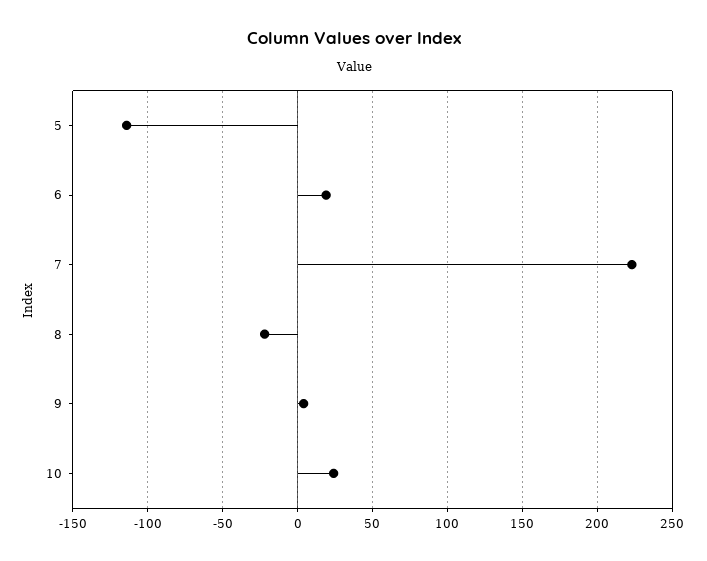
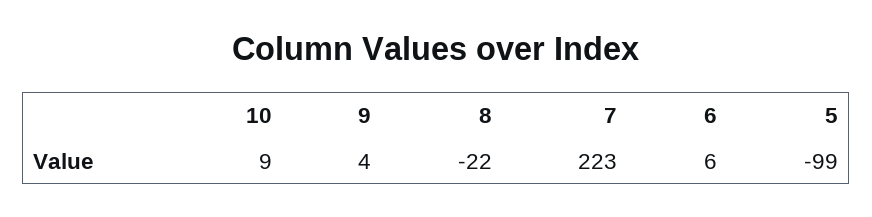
  {
-   "5": -115,
+   "5": -99,
-   "6": 20,
+   "6": 6,
    "7": 223,
    "8": -22,
    "9": 4,
-   "10": 25
+   "10": 9
  }

